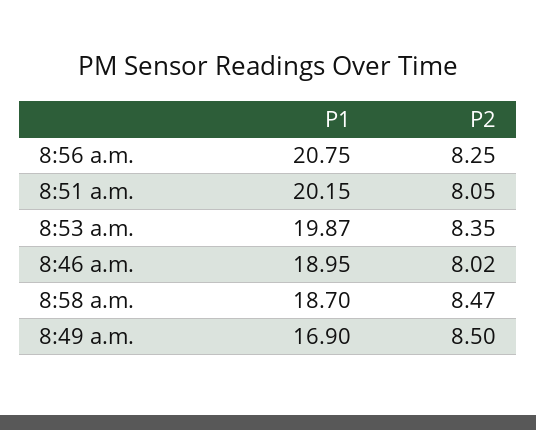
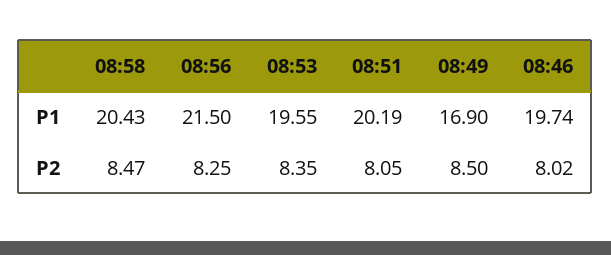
  {
    "P1": {
-     "8:56 a.m.": 20.75,
+     "8:56 a.m.": 21.5,
-     "8:51 a.m.": 20.15,
+     "8:51 a.m.": 20.19,
-     "8:53 a.m.": 19.87,
+     "8:53 a.m.": 19.55,
-     "8:46 a.m.": 18.95,
+     "8:46 a.m.": 19.74,
-     "8:58 a.m.": 18.7,
+     "8:58 a.m.": 20.43,
      "8:49 a.m.": 16.9
    },
    "P2": {
      "8:56 a.m.": 8.25,
      "8:51 a.m.": 8.05,
      "8:53 a.m.": 8.35,
      "8:46 a.m.": 8.02,
      "8:58 a.m.": 8.47,
      "8:49 a.m.": 8.5
    }
  }

